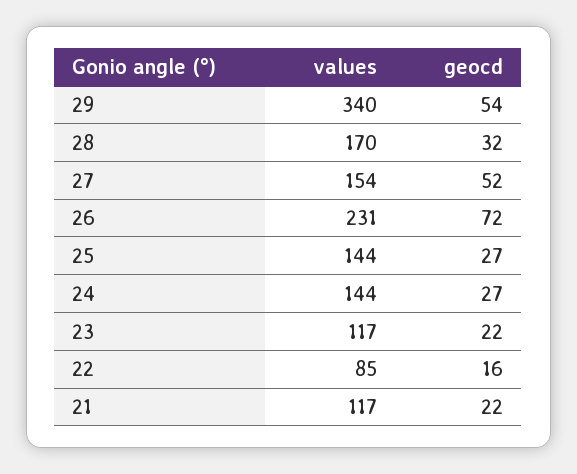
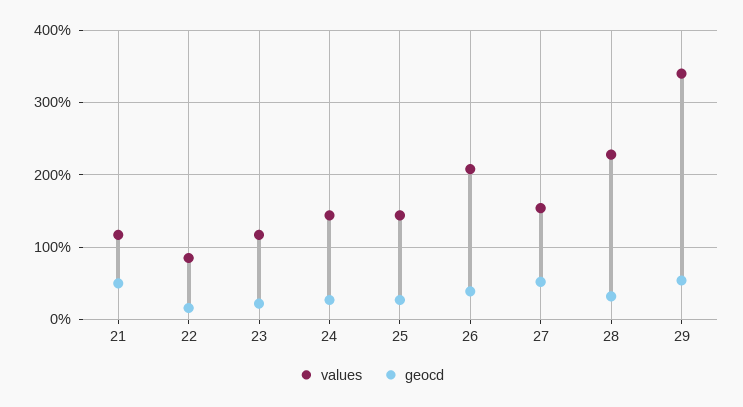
  {
    "values": {
      "29": 340,
-     "28": 170,
+     "28": 230,
      "27": 154,
-     "26": 231,
+     "26": 210,
      "25": 144,
      "24": 144,
      "23": 117,
      "22": 85,
      "21": 117
    },
    "geocd": {
      "29": 54,
      "28": 32,
      "27": 52,
-     "26": 72,
+     "26": 40,
      "25": 27,
      "24": 27,
      "23": 22,
      "22": 16,
-     "21": 22
+     "21": 50
    }
  }

